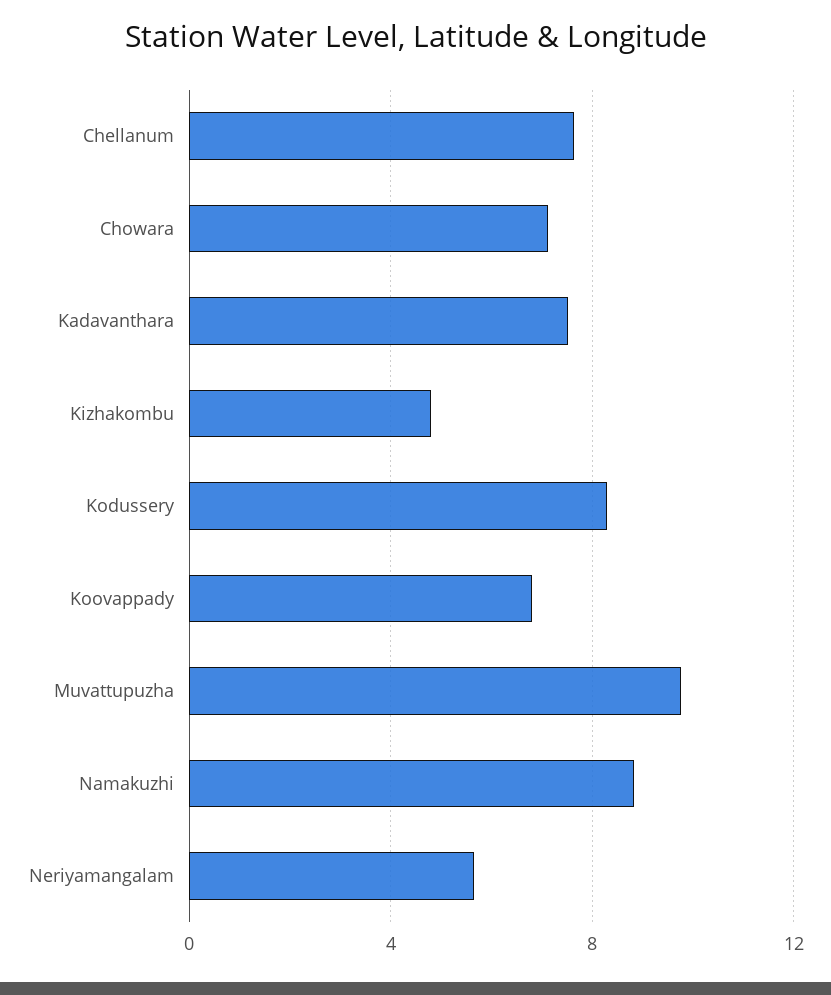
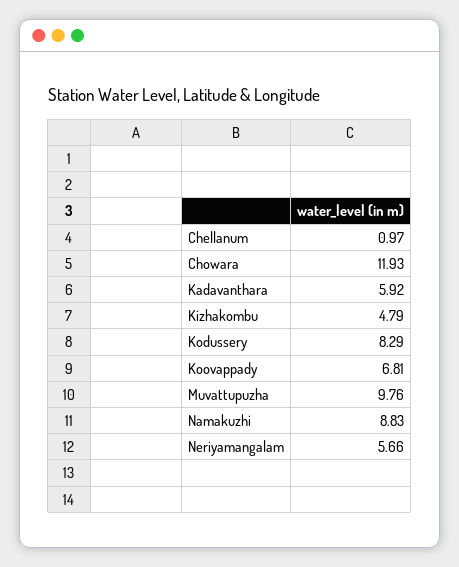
  {
-   "Chellanum": 7.5,
+   "Chellanum": 0.97,
-   "Chowara": 7,
+   "Chowara": 11.93,
-   "Kadavanthara": 7.5,
+   "Kadavanthara": 5.92,
    "Kizhakombu": 4.79,
    "Kodussery": 8.29,
    "Koovappady": 6.81,
    "Muvattupuzha": 9.76,
    "Namakuzhi": 8.83,
    "Neriyamangalam": 5.66
  }

